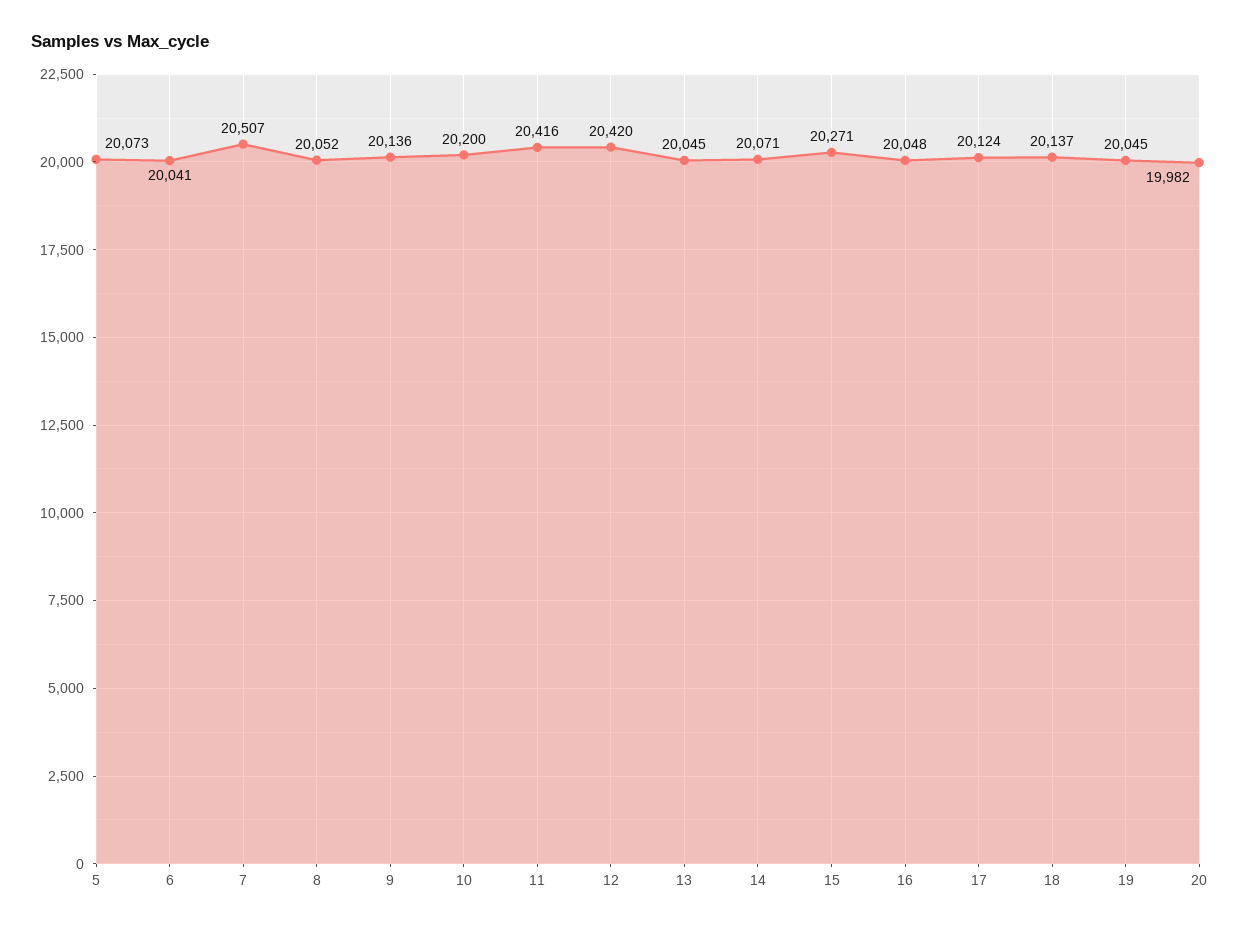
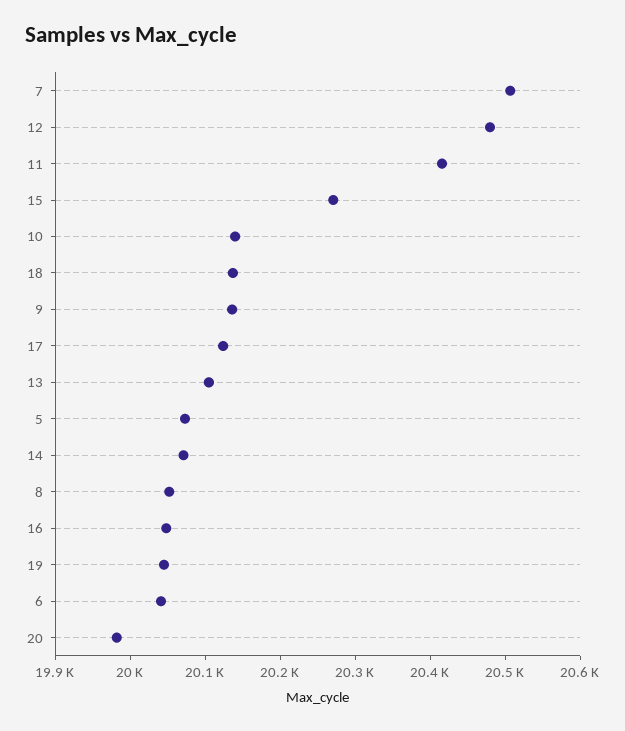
  {
    "5": 20073,
    "6": 20041,
    "7": 20507,
    "8": 20052,
    "9": 20136,
-   "10": 20200,
+   "10": 20140,
    "11": 20416,
-   "12": 20420,
+   "12": 20480,
-   "13": 20045,
+   "13": 20100,
    "14": 20071,
    "15": 20271,
    "16": 20048,
    "17": 20124,
    "18": 20137,
    "19": 20045,
    "20": 19982
  }

